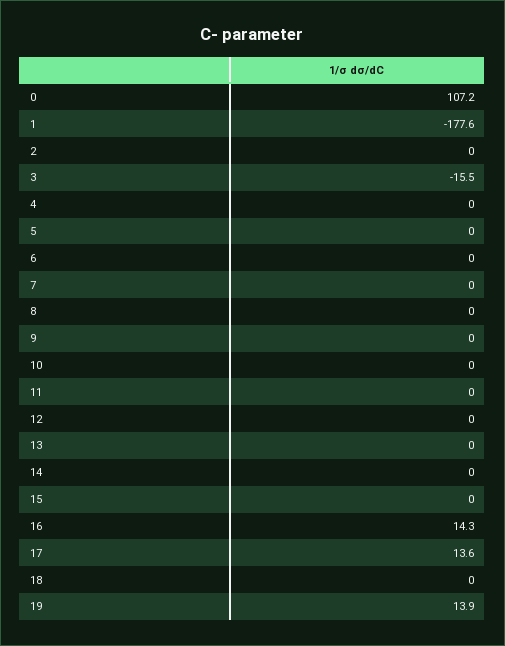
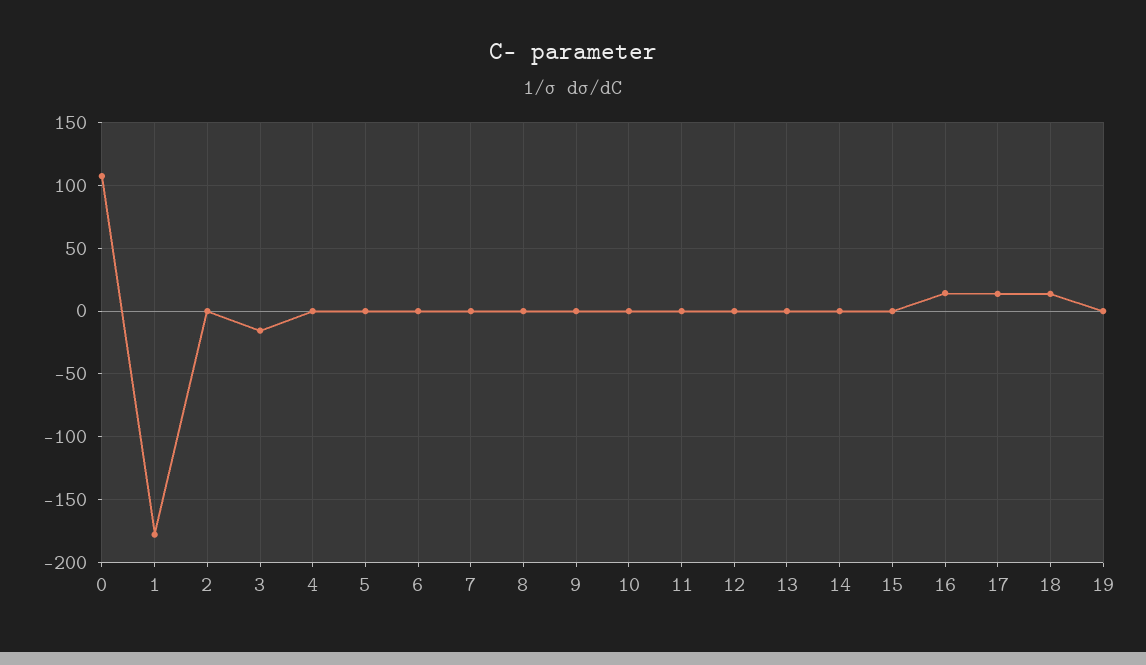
  {
    "0": 107.2,
    "1": -177.6,
    "2": 0,
    "3": -15.5,
    "4": 0,
    "5": 0,
    "6": 0,
    "7": 0,
    "8": 0,
    "9": 0,
    "10": 0,
    "11": 0,
    "12": 0,
    "13": 0,
    "14": 0,
    "15": 0,
    "16": 14.3,
    "17": 13.6,
-   "18": 0,
+   "18": 15,
-   "19": 13.9
+   "19": 0
  }

